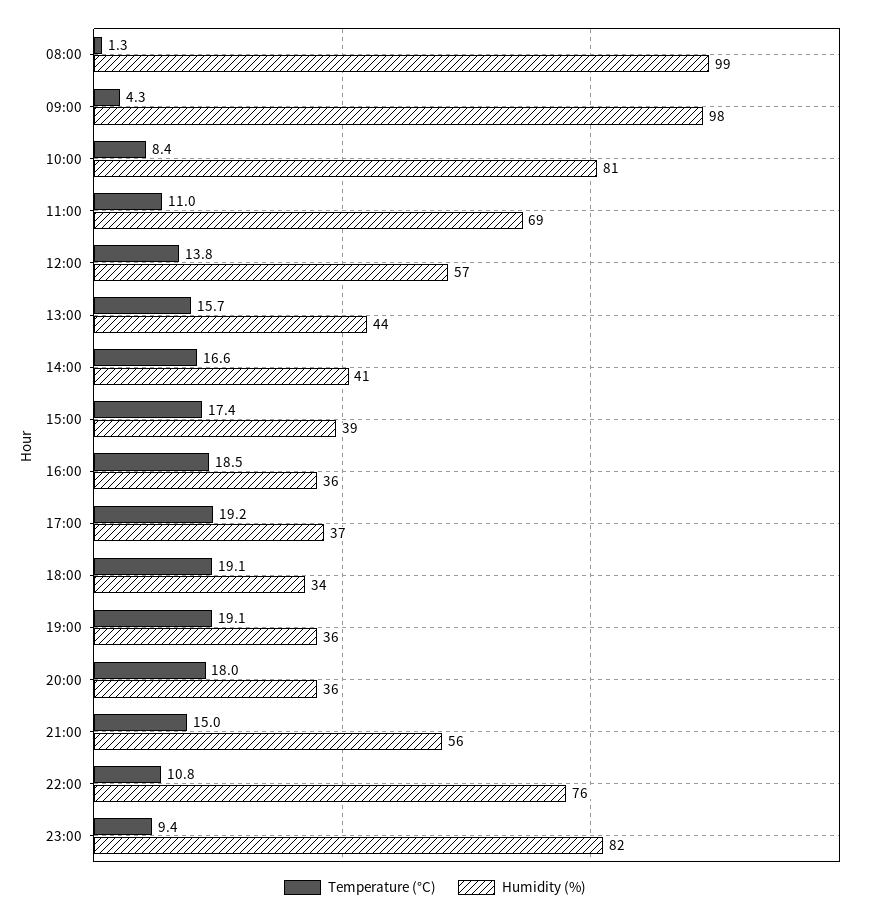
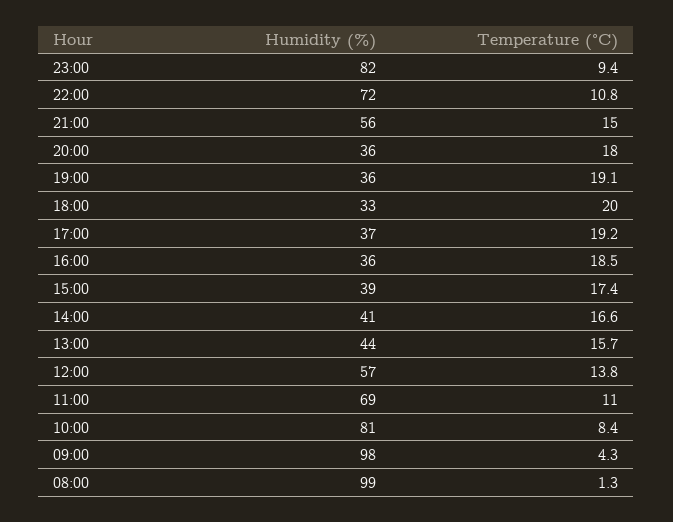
  {
    "Temperature (°C)": {
      "08:00": 1.3,
      "09:00": 4.3,
      "10:00": 8.4,
      "11:00": 11,
      "12:00": 13.8,
      "13:00": 15.7,
      "14:00": 16.6,
      "15:00": 17.4,
      "16:00": 18.5,
      "17:00": 19.2,
-     "18:00": 19.1,
+     "18:00": 20,
      "19:00": 19.1,
      "20:00": 18,
      "21:00": 15,
      "22:00": 10.8,
      "23:00": 9.4
    },
    "Humidity (%)": {
      "08:00": 99,
      "09:00": 98,
      "10:00": 81,
      "11:00": 69,
      "12:00": 57,
      "13:00": 44,
      "14:00": 41,
      "15:00": 39,
      "16:00": 36,
      "17:00": 37,
-     "18:00": 34,
+     "18:00": 33,
      "19:00": 36,
      "20:00": 36,
      "21:00": 56,
-     "22:00": 76,
+     "22:00": 72,
      "23:00": 82
    }
  }

